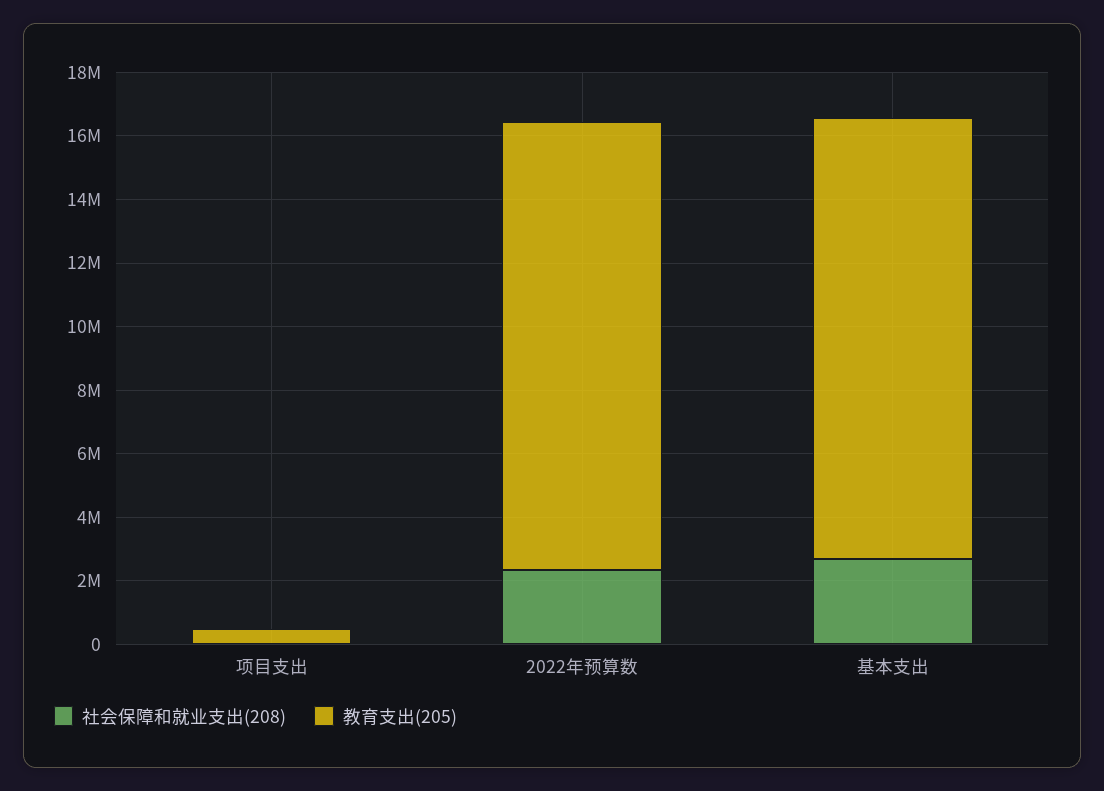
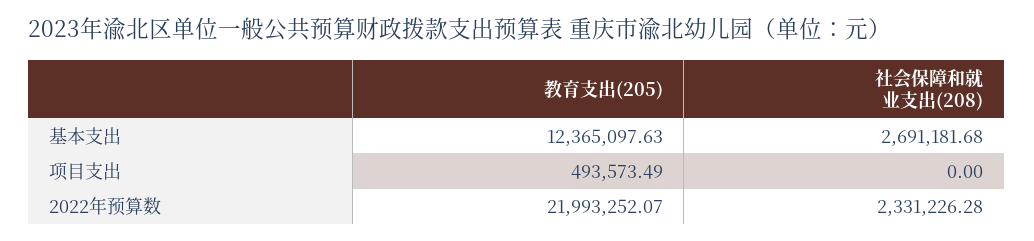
  {
    "社会保障和就业支出(208)": {
      "项目支出": 0,
      "2022年预算数": 2331226.28,
      "基本支出": 2691181.68
    },
    "教育支出(205)": {
      "项目支出": 493573.49,
-     "2022年预算数": 14000000,
+     "2022年预算数": 21993252.07,
-     "基本支出": 14000000
+     "基本支出": 12365097.63
    }
  }

